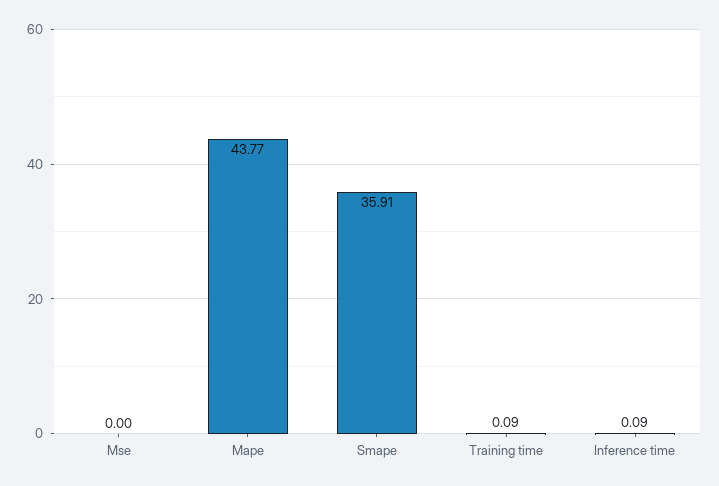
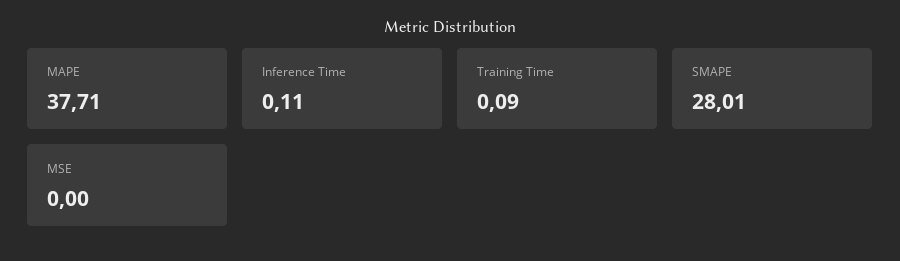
  {
    "Mse": 0,
-   "Mape": 43.77,
+   "Mape": 37.71,
-   "Smape": 35.91,
+   "Smape": 28.01,
    "Training time": 0.09,
-   "Inference time": 0.09
+   "Inference time": 0.11
  }

